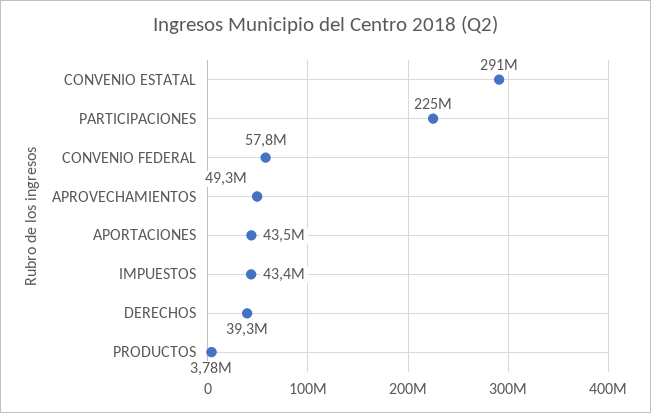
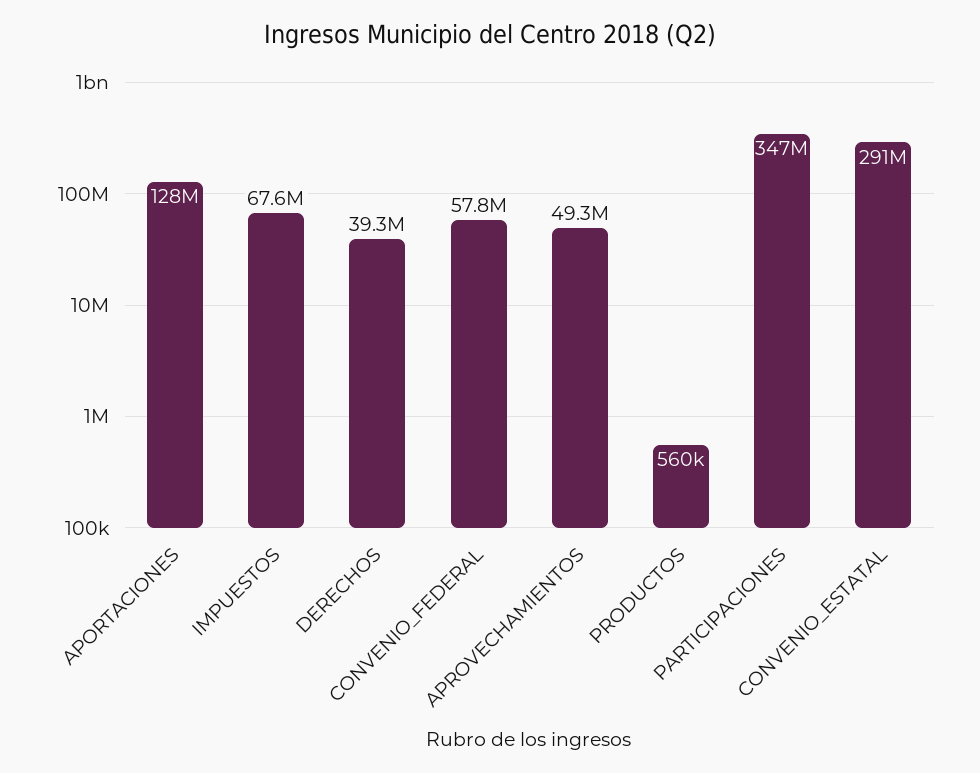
  {
    "CONVENIO ESTATAL": 291000000,
-   "PARTICIPACIONES": 225000000,
+   "PARTICIPACIONES": 347000000,
    "CONVENIO FEDERAL": 57800000,
    "APROVECHAMIENTOS": 49300000,
-   "APORTACIONES": 43500000,
+   "APORTACIONES": 128000000,
-   "IMPUESTOS": 43400000,
+   "IMPUESTOS": 67600000,
    "DERECHOS": 39300000,
-   "PRODUCTOS": 3780000
+   "PRODUCTOS": 560000
  }

